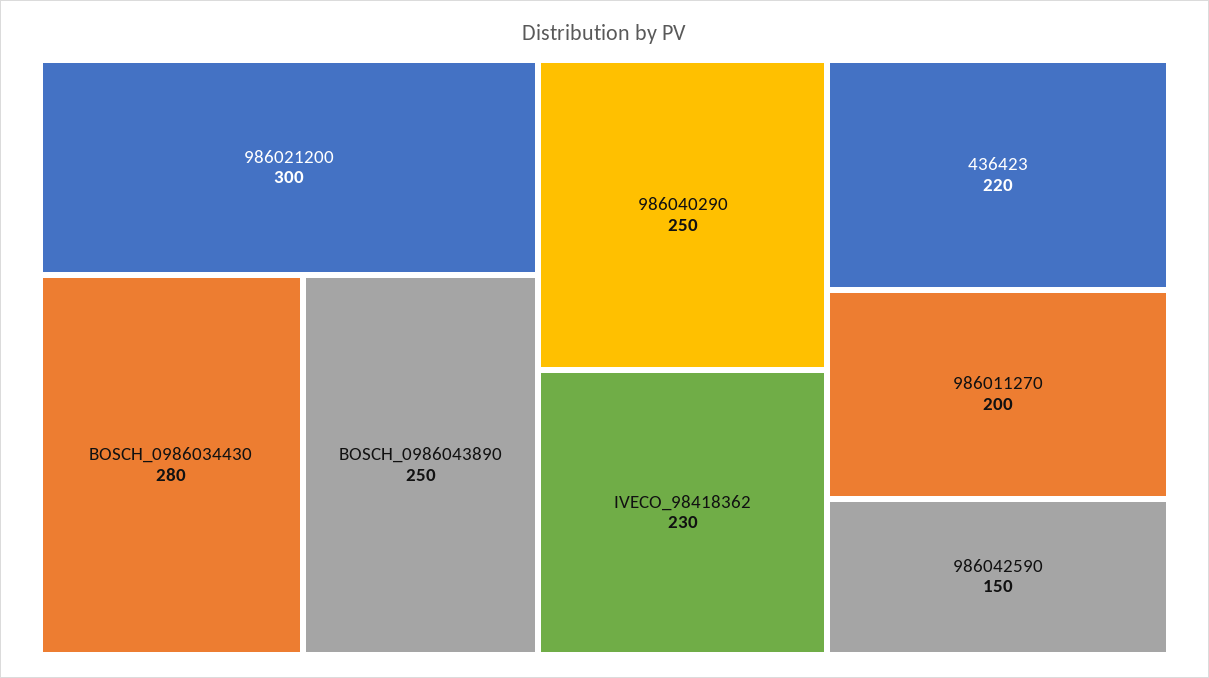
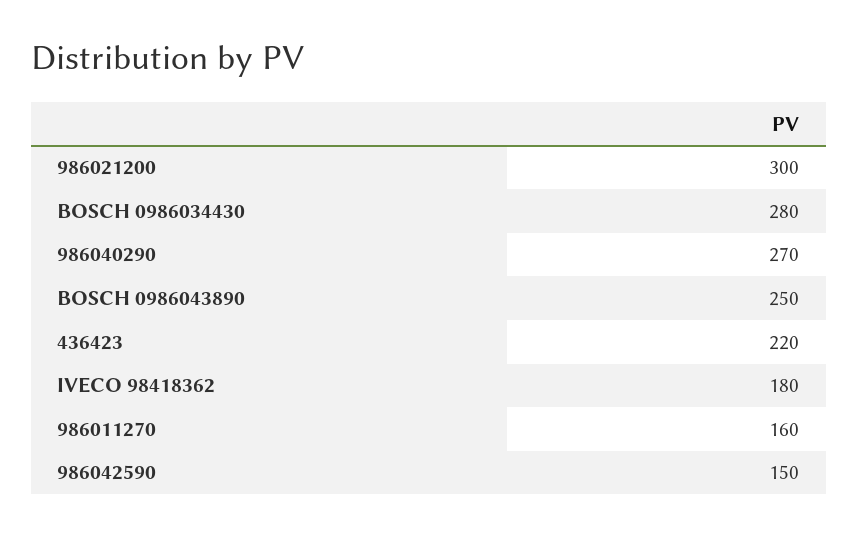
  {
    "986021200": 300,
    "BOSCH_0986034430": 280,
    "BOSCH_0986043890": 250,
-   "986040290": 250,
+   "986040290": 270,
-   "IVECO_98418362": 230,
+   "IVECO_98418362": 180,
    "436423": 220,
-   "986011270": 200,
+   "986011270": 160,
    "986042590": 150
  }

